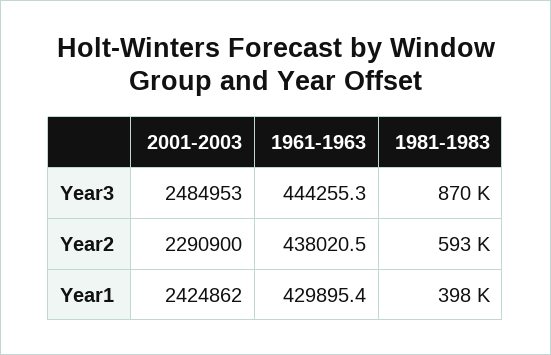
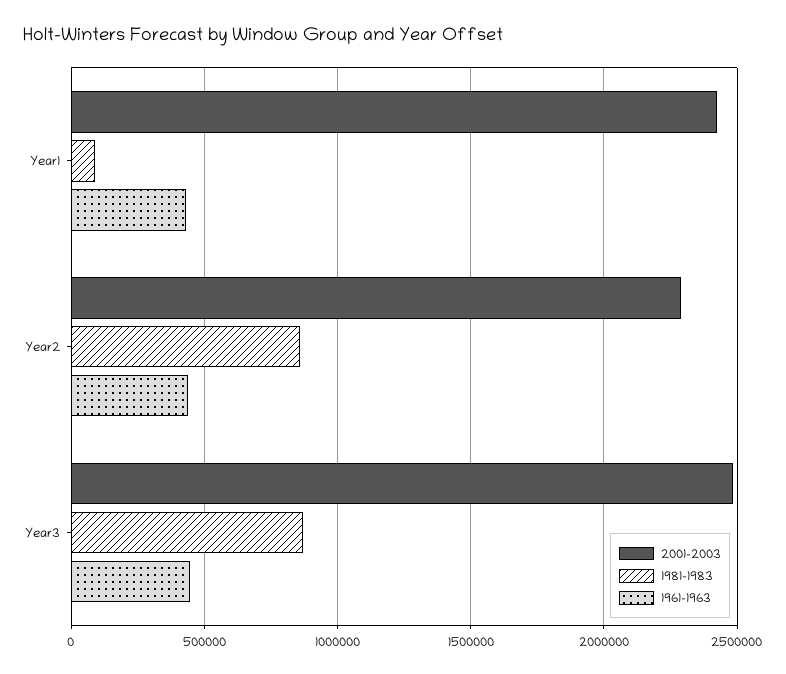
  {
    "2001-2003": {
      "Year3": 2484953,
      "Year2": 2290900,
      "Year1": 2424862
    },
    "1961-1963": {
      "Year3": 444255.3,
      "Year2": 438020.5,
      "Year1": 429895.4
    },
    "1981-1983": {
      "Year3": 870000,
-     "Year2": 593000,
+     "Year2": 850000,
-     "Year1": 398000
+     "Year1": 100000
    }
  }

